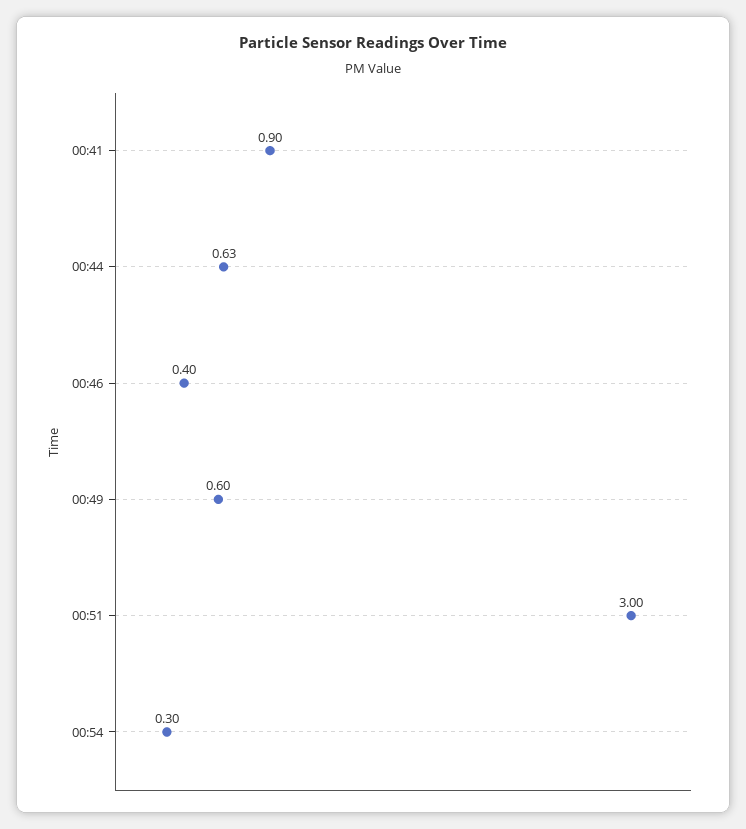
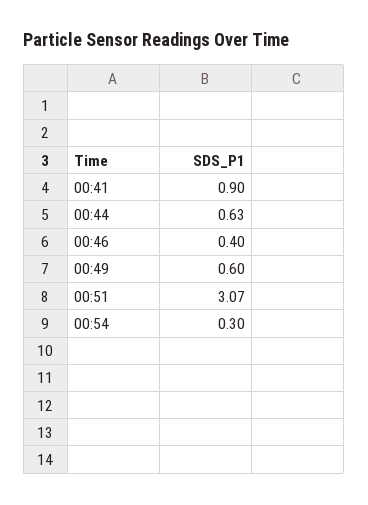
  {
    "00:41": 0.9,
    "00:44": 0.63,
    "00:46": 0.4,
    "00:49": 0.6,
-   "00:51": 3,
+   "00:51": 3.07,
    "00:54": 0.3
  }

